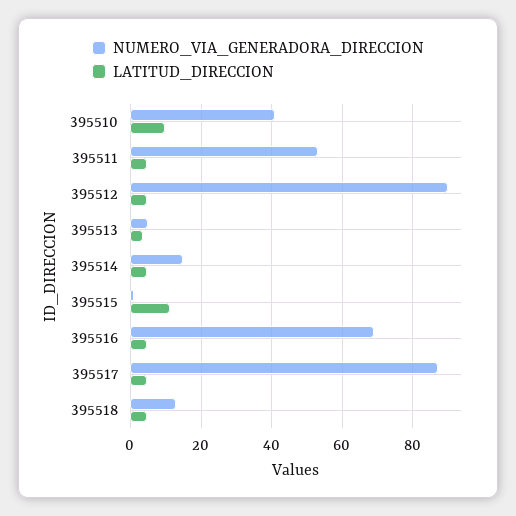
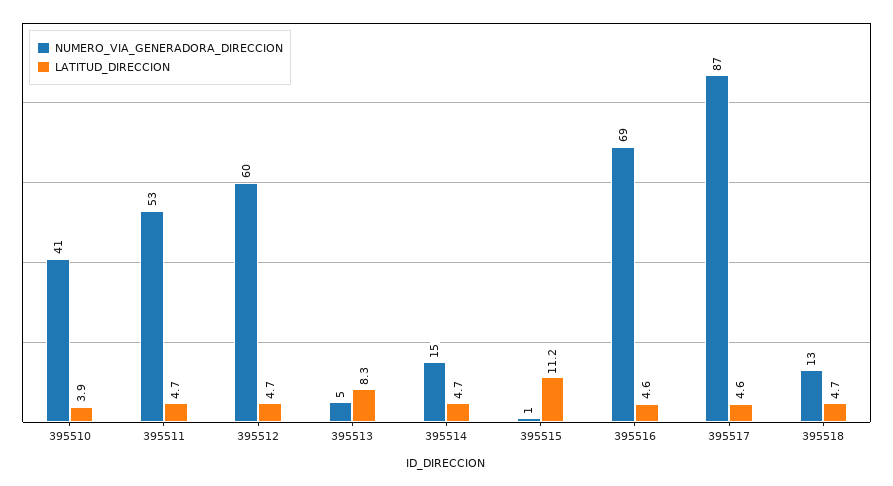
  {
    "NUMERO_VIA_GENERADORA_DIRECCION": {
      "395510": 41,
      "395511": 53,
-     "395512": 90,
+     "395512": 60,
      "395513": 5,
      "395514": 15,
      "395515": 1,
      "395516": 69,
      "395517": 87,
      "395518": 13
    },
    "LATITUD_DIRECCION": {
-     "395510": 10,
+     "395510": 3.9,
      "395511": 4.7,
      "395512": 4.7,
-     "395513": 4,
+     "395513": 8.3,
      "395514": 4.7,
      "395515": 11.2,
      "395516": 4.6,
      "395517": 4.6,
      "395518": 4.7
    }
  }

